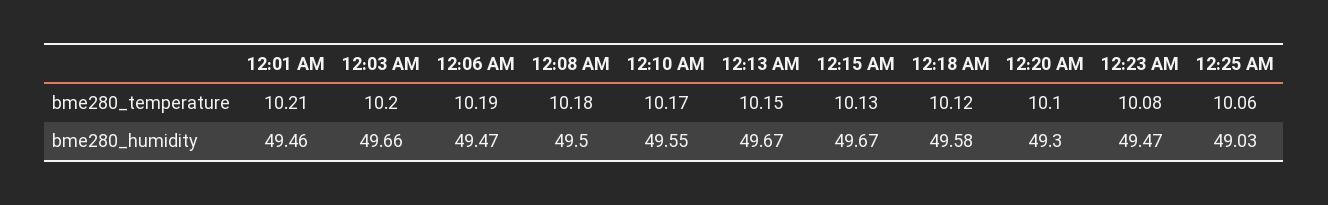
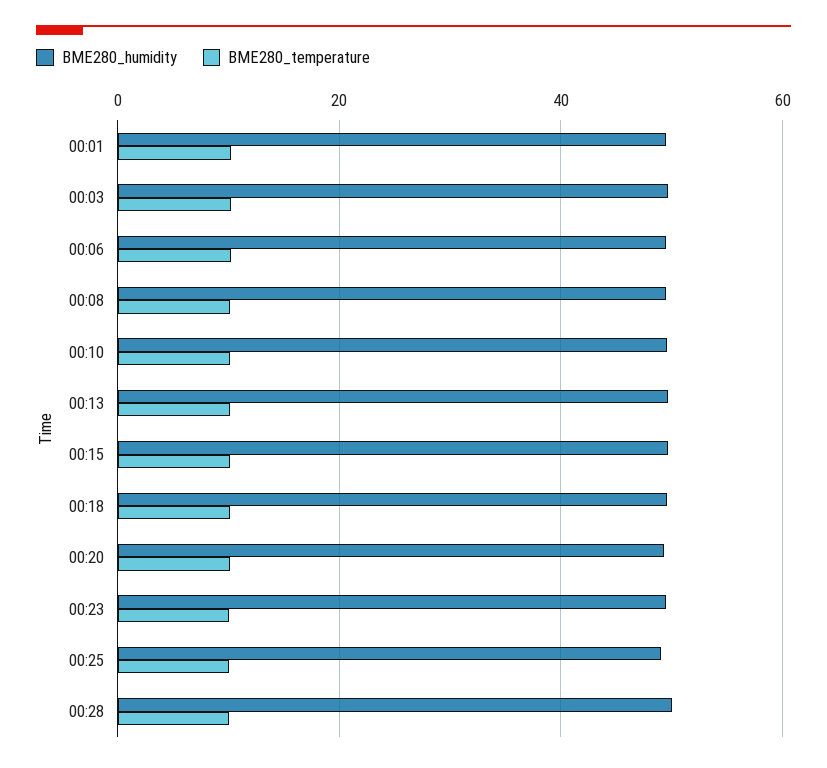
  {
    "bme280_temperature": {
      "12:01 AM": 10.21,
      "12:03 AM": 10.2,
      "12:06 AM": 10.19,
      "12:08 AM": 10.18,
      "12:10 AM": 10.17,
      "12:13 AM": 10.15,
      "12:15 AM": 10.13,
      "12:18 AM": 10.12,
      "12:20 AM": 10.1,
      "12:23 AM": 10.08,
-     "12:25 AM": 10.06
+     "12:25 AM": 10.06,
+     "00:28": 10
    },
    "bme280_humidity": {
      "12:01 AM": 49.46,
      "12:03 AM": 49.66,
      "12:06 AM": 49.47,
      "12:08 AM": 49.5,
      "12:10 AM": 49.55,
      "12:13 AM": 49.67,
      "12:15 AM": 49.67,
      "12:18 AM": 49.58,
      "12:20 AM": 49.3,
      "12:23 AM": 49.47,
-     "12:25 AM": 49.03
+     "12:25 AM": 49.03,
+     "00:28": 50
    }
  }

